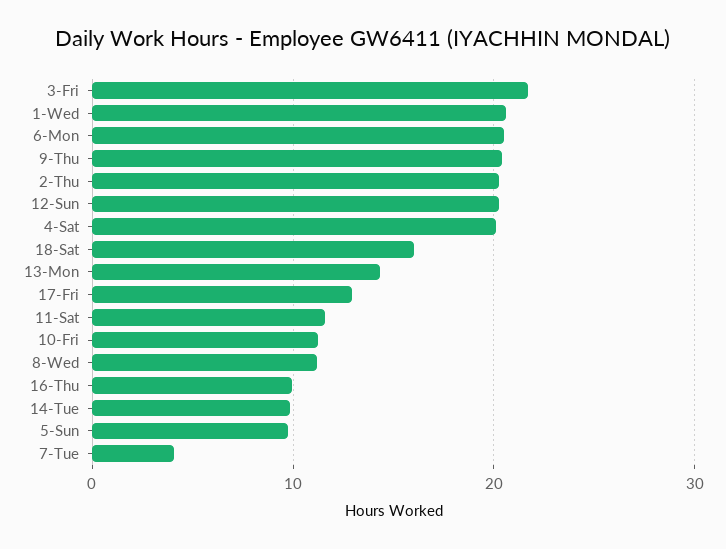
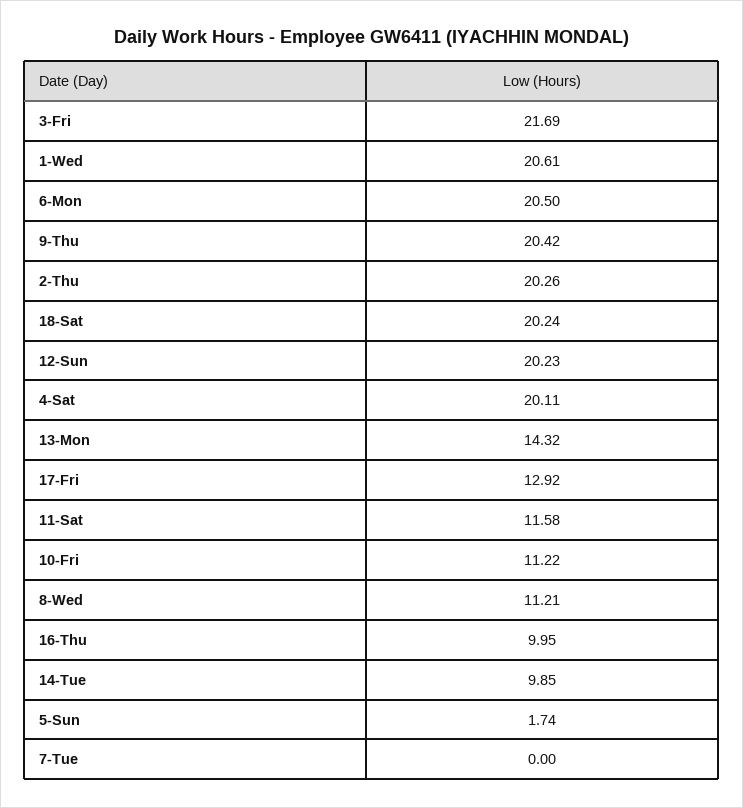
  {
    "3-Fri": 21.69,
    "1-Wed": 20.61,
    "6-Mon": 20.5,
    "9-Thu": 20.42,
    "2-Thu": 20.26,
    "12-Sun": 20.23,
    "4-Sat": 20.11,
-   "18-Sat": 16,
+   "18-Sat": 20.24,
    "13-Mon": 14.32,
    "17-Fri": 12.92,
    "11-Sat": 11.58,
    "10-Fri": 11.22,
    "8-Wed": 11.21,
    "16-Thu": 9.95,
    "14-Tue": 9.85,
-   "5-Sun": 10,
+   "5-Sun": 1.74,
-   "7-Tue": 4
+   "7-Tue": 0
  }

